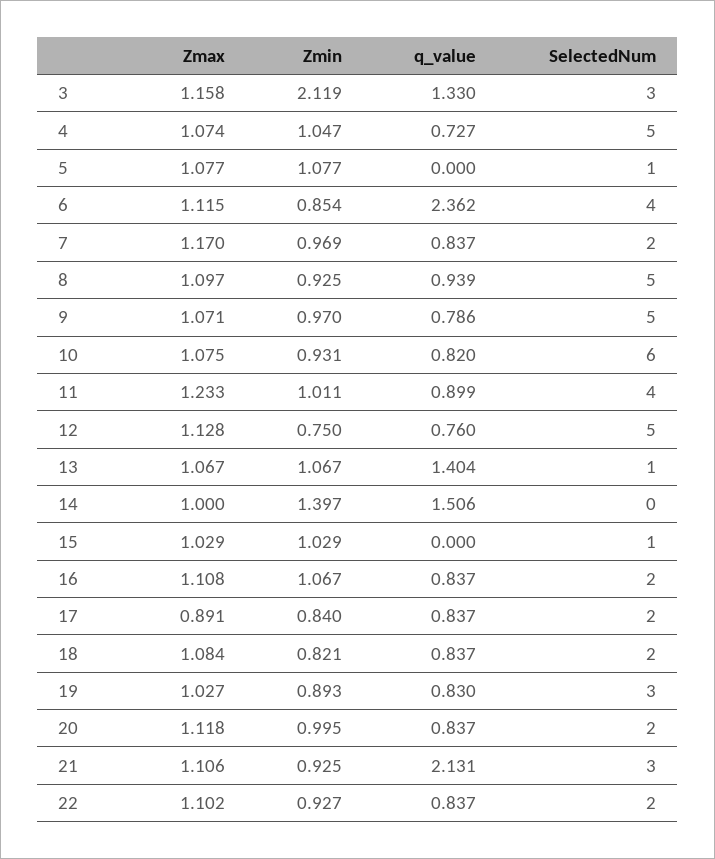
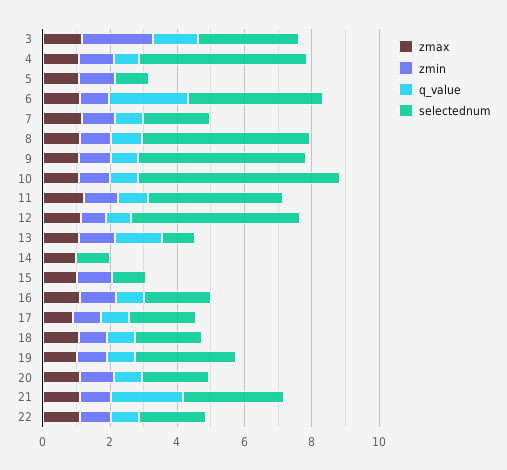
  {
    "Zmax": {
      "3": 1.158,
      "4": 1.074,
      "5": 1.077,
      "6": 1.115,
      "7": 1.17,
      "8": 1.097,
      "9": 1.071,
      "10": 1.075,
      "11": 1.233,
      "12": 1.128,
      "13": 1.067,
      "14": 1,
      "15": 1.029,
      "16": 1.108,
      "17": 0.891,
      "18": 1.084,
      "19": 1.027,
      "20": 1.118,
      "21": 1.106,
      "22": 1.102
    },
    "Zmin": {
      "3": 2.119,
      "4": 1.047,
      "5": 1.077,
      "6": 0.854,
      "7": 0.969,
      "8": 0.925,
      "9": 0.97,
      "10": 0.931,
      "11": 1.011,
      "12": 0.75,
      "13": 1.067,
-     "14": 1.397,
+     "14": 0,
      "15": 1.029,
      "16": 1.067,
      "17": 0.84,
      "18": 0.821,
      "19": 0.893,
      "20": 0.995,
      "21": 0.925,
      "22": 0.927
    },
    "q_value": {
      "3": 1.33,
      "4": 0.727,
      "5": 0,
      "6": 2.362,
      "7": 0.837,
      "8": 0.939,
      "9": 0.786,
      "10": 0.82,
      "11": 0.899,
      "12": 0.76,
      "13": 1.404,
-     "14": 1.506,
+     "14": 0,
      "15": 0,
      "16": 0.837,
      "17": 0.837,
      "18": 0.837,
      "19": 0.83,
      "20": 0.837,
      "21": 2.131,
      "22": 0.837
    },
    "SelectedNum": {
      "3": 3,
      "4": 5,
      "5": 1,
      "6": 4,
      "7": 2,
      "8": 5,
      "9": 5,
      "10": 6,
      "11": 4,
      "12": 5,
      "13": 1,
-     "14": 0,
+     "14": 1,
      "15": 1,
      "16": 2,
      "17": 2,
      "18": 2,
      "19": 3,
      "20": 2,
      "21": 3,
      "22": 2
    }
  }

